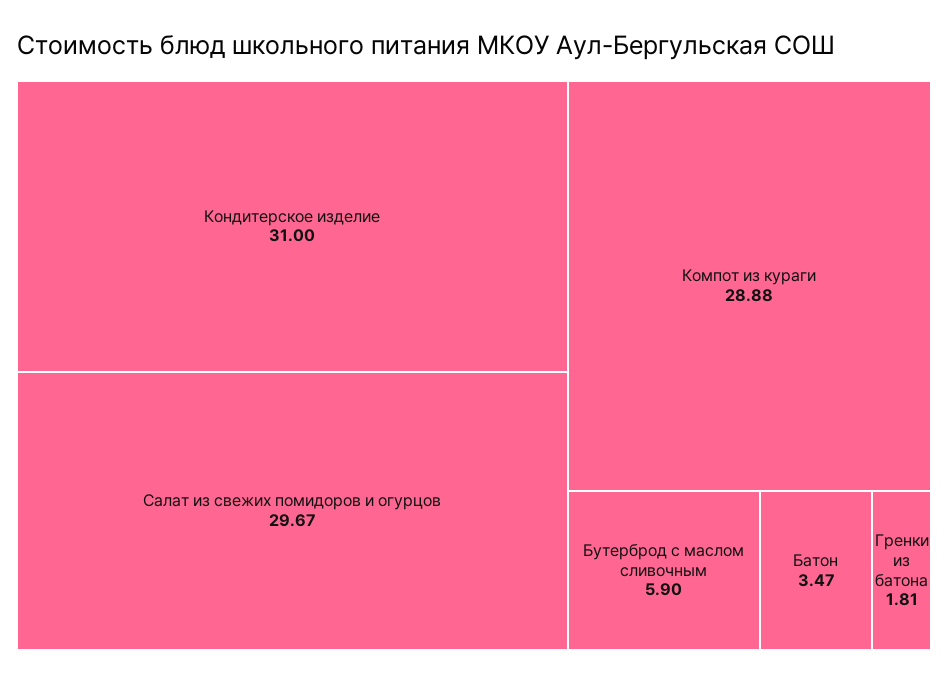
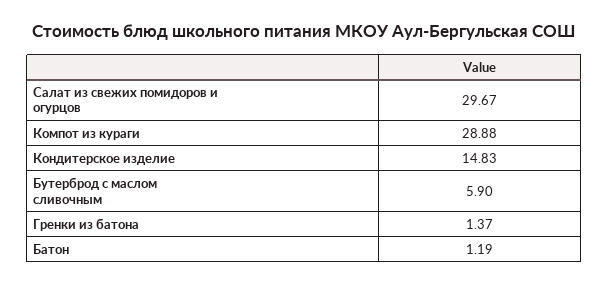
  {
-   "Кондитерское изделие": 31,
+   "Кондитерское изделие": 14.83,
    "Салат из свежих помидоров и огурцов": 29.67,
    "Компот из кураги": 28.88,
    "Бутерброд с маслом сливочным": 5.9,
-   "Батон": 3.47,
+   "Батон": 1.19,
-   "Гренки из батона": 1.81
+   "Гренки из батона": 1.37
  }

